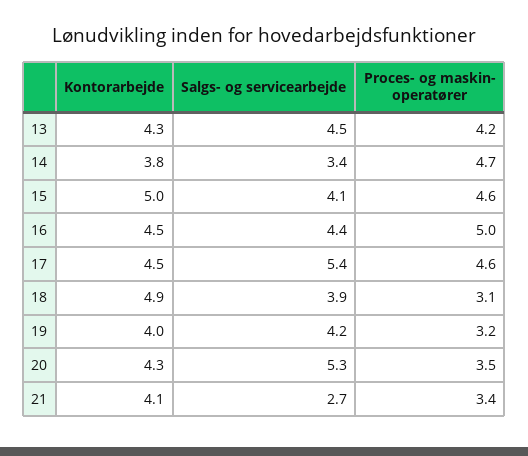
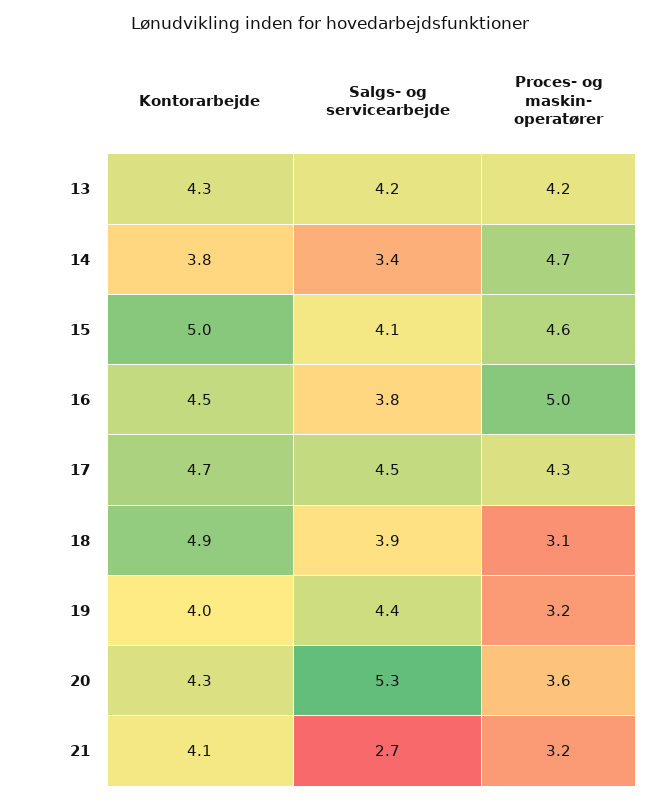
  {
    "Kontorarbejde": {
      "13": 4.3,
      "14": 3.8,
      "15": 5,
      "16": 4.5,
-     "17": 4.5,
+     "17": 4.7,
      "18": 4.9,
      "19": 4,
      "20": 4.3,
      "21": 4.1
    },
    "Salgs- og servicearbejde": {
-     "13": 4.5,
+     "13": 4.2,
      "14": 3.4,
      "15": 4.1,
-     "16": 4.4,
+     "16": 3.8,
-     "17": 5.4,
+     "17": 4.5,
      "18": 3.9,
-     "19": 4.2,
+     "19": 4.4,
      "20": 5.3,
      "21": 2.7
    },
    "Proces- og maskin- operatører": {
      "13": 4.2,
      "14": 4.7,
      "15": 4.6,
      "16": 5,
-     "17": 4.6,
+     "17": 4.3,
      "18": 3.1,
      "19": 3.2,
-     "20": 3.5,
+     "20": 3.6,
-     "21": 3.4
+     "21": 3.2
    }
  }

